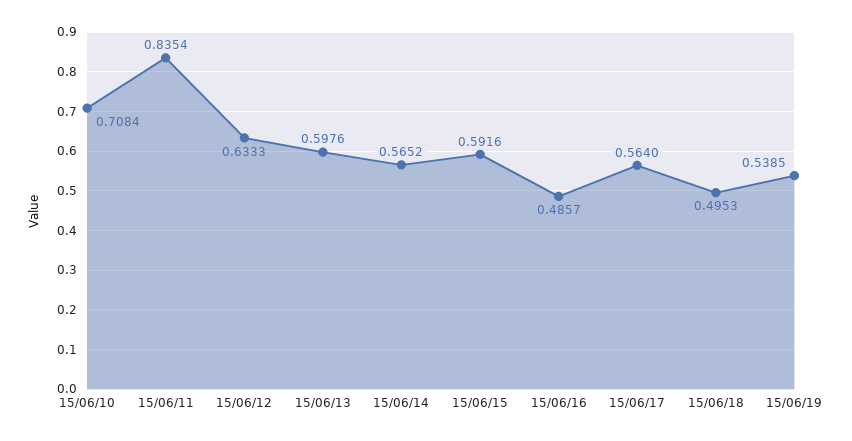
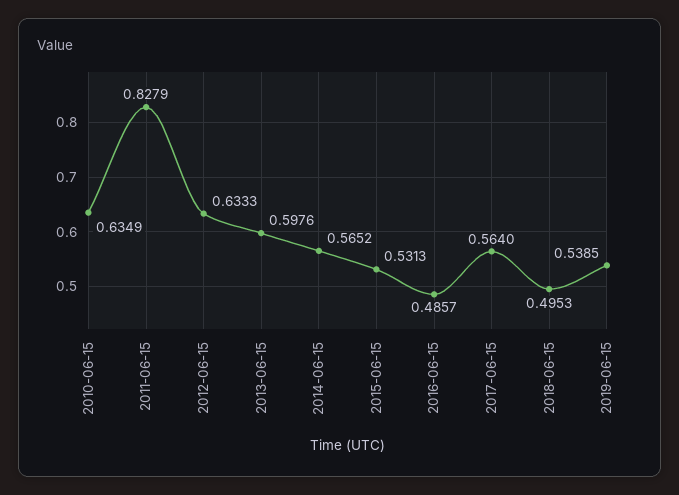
  {
-   "15/06/10": 0.7084,
+   "15/06/10": 0.6349,
-   "15/06/11": 0.8354,
+   "15/06/11": 0.8279,
    "15/06/12": 0.6333,
    "15/06/13": 0.5976,
    "15/06/14": 0.5652,
-   "15/06/15": 0.5916,
+   "15/06/15": 0.5313,
    "15/06/16": 0.4857,
    "15/06/17": 0.564,
    "15/06/18": 0.4953,
    "15/06/19": 0.5385
  }

